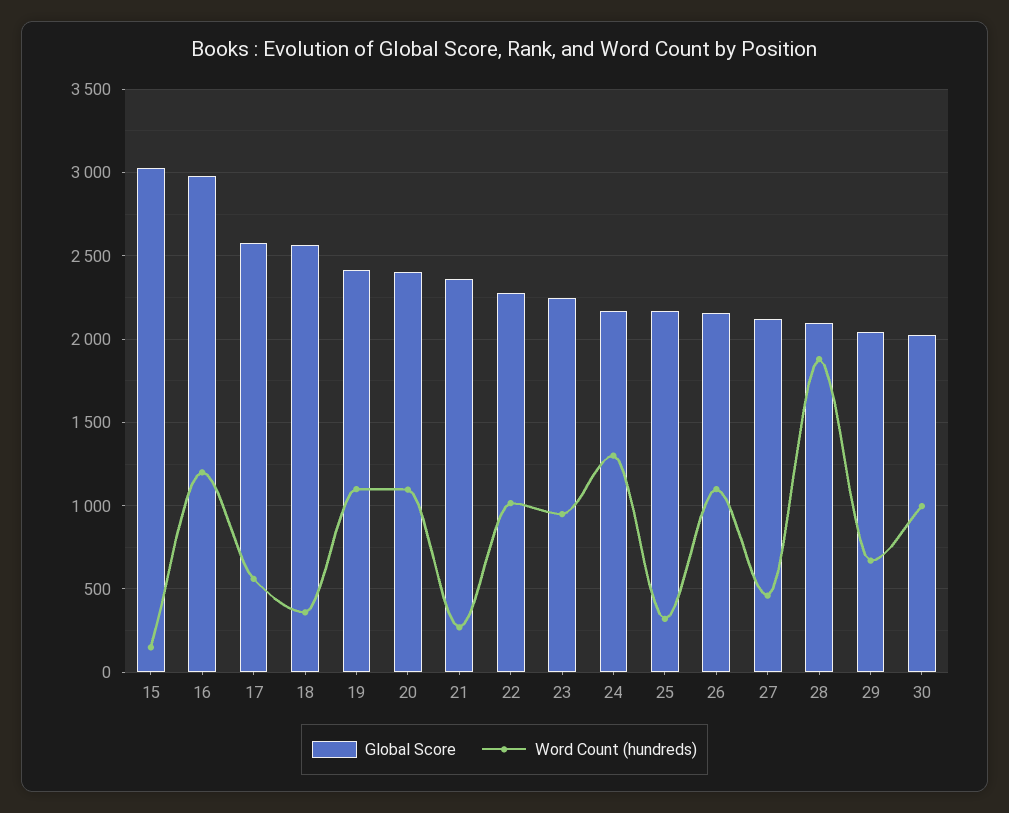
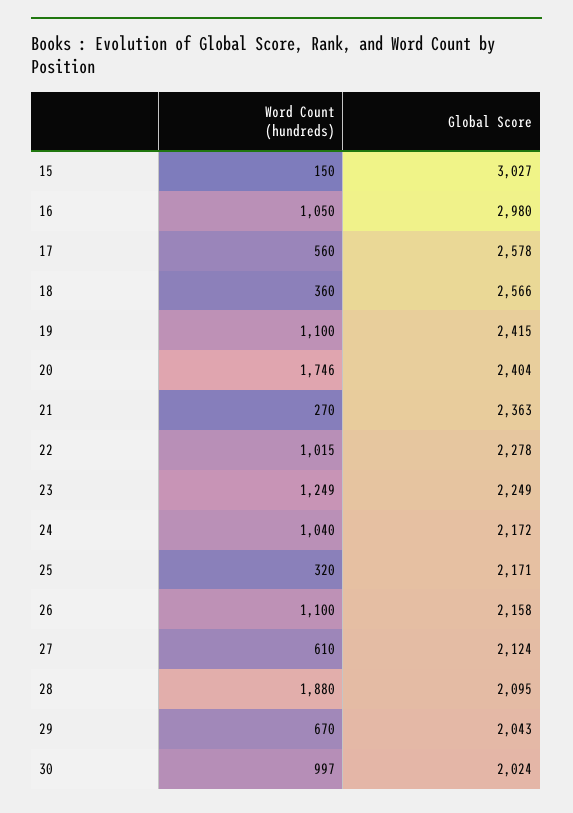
  {
    "Global Score": {
      "15": 3027,
      "16": 2980,
      "17": 2578,
      "18": 2566,
      "19": 2415,
      "20": 2404,
      "21": 2363,
      "22": 2278,
      "23": 2249,
      "24": 2172,
      "25": 2171,
      "26": 2158,
      "27": 2124,
      "28": 2095,
      "29": 2043,
      "30": 2024
    },
    "Word Count (hundreds)": {
      "15": 150,
-     "16": 1200,
+     "16": 1050,
      "17": 560,
      "18": 360,
      "19": 1100,
-     "20": 1100,
+     "20": 1746,
      "21": 270,
      "22": 1015,
-     "23": 950,
+     "23": 1249,
-     "24": 1300,
+     "24": 1040,
      "25": 320,
      "26": 1100,
-     "27": 450,
+     "27": 610,
      "28": 1880,
      "29": 670,
      "30": 997
    }
  }

